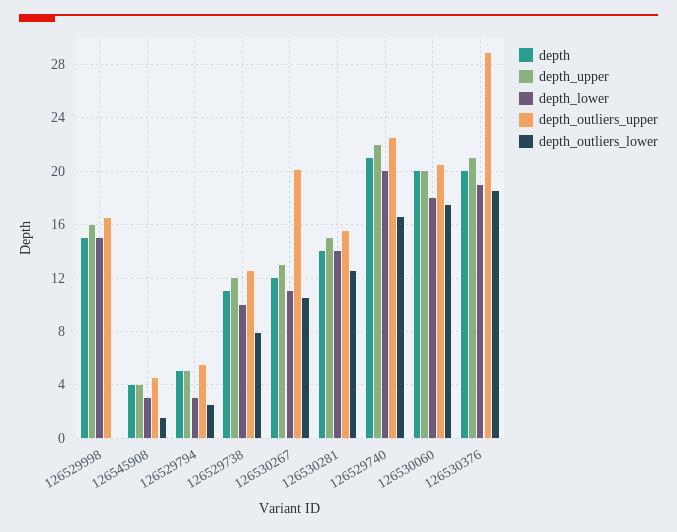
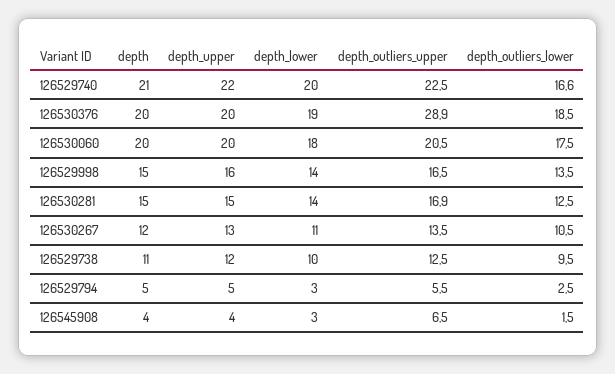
  {
    "depth": {
      "126529998": 15,
      "126545908": 4,
      "126529794": 5,
      "126529738": 11,
      "126530267": 12,
-     "126530281": 14,
+     "126530281": 15,
      "126529740": 21,
      "126530060": 20,
      "126530376": 20
    },
    "depth_upper": {
      "126529998": 16,
      "126545908": 4,
      "126529794": 5,
      "126529738": 12,
      "126530267": 13,
      "126530281": 15,
      "126529740": 22,
      "126530060": 20,
-     "126530376": 21
+     "126530376": 20
    },
    "depth_lower": {
-     "126529998": 15,
+     "126529998": 14,
      "126545908": 3,
      "126529794": 3,
      "126529738": 10,
      "126530267": 11,
      "126530281": 14,
      "126529740": 20,
      "126530060": 18,
      "126530376": 19
    },
    "depth_outliers_upper": {
      "126529998": 16.5,
-     "126545908": 4.5,
+     "126545908": 6.5,
      "126529794": 5.5,
      "126529738": 12.5,
-     "126530267": 20,
+     "126530267": 13.5,
-     "126530281": 15.5,
+     "126530281": 16.9,
      "126529740": 22.5,
      "126530060": 20.5,
      "126530376": 28.9
    },
    "depth_outliers_lower": {
-     "126529998": 0,
+     "126529998": 13.5,
      "126545908": 1.5,
      "126529794": 2.5,
-     "126529738": 8,
+     "126529738": 9.5,
      "126530267": 10.5,
      "126530281": 12.5,
      "126529740": 16.6,
      "126530060": 17.5,
      "126530376": 18.5
    }
  }

